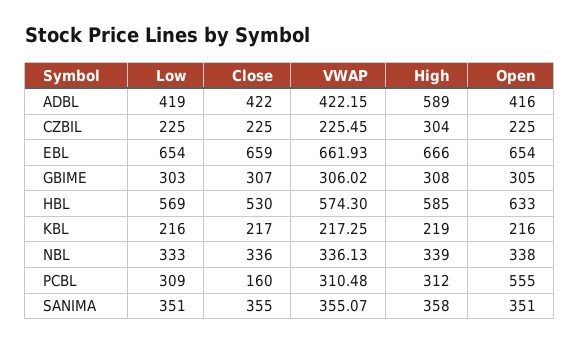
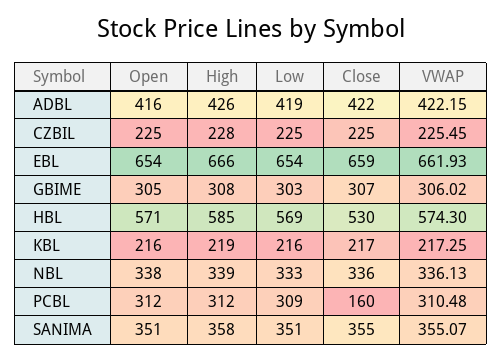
  {
    "Low": {
      "ADBL": 419,
      "CZBIL": 225,
      "EBL": 654,
      "GBIME": 303,
      "HBL": 569,
      "KBL": 216,
      "NBL": 333,
      "PCBL": 309,
      "SANIMA": 351
    },
    "Close": {
      "ADBL": 422,
      "CZBIL": 225,
      "EBL": 659,
      "GBIME": 307,
      "HBL": 530,
      "KBL": 217,
      "NBL": 336,
      "PCBL": 160,
      "SANIMA": 355
    },
    "VWAP": {
      "ADBL": 422.15,
      "CZBIL": 225.45,
      "EBL": 661.93,
      "GBIME": 306.02,
      "HBL": 574.3,
      "KBL": 217.25,
      "NBL": 336.13,
      "PCBL": 310.48,
      "SANIMA": 355.07
    },
    "High": {
-     "ADBL": 589,
+     "ADBL": 426,
-     "CZBIL": 304,
+     "CZBIL": 228,
      "EBL": 666,
      "GBIME": 308,
      "HBL": 585,
      "KBL": 219,
      "NBL": 339,
      "PCBL": 312,
      "SANIMA": 358
    },
    "Open": {
      "ADBL": 416,
      "CZBIL": 225,
      "EBL": 654,
      "GBIME": 305,
-     "HBL": 633,
+     "HBL": 571,
      "KBL": 216,
      "NBL": 338,
-     "PCBL": 555,
+     "PCBL": 312,
      "SANIMA": 351
    }
  }

